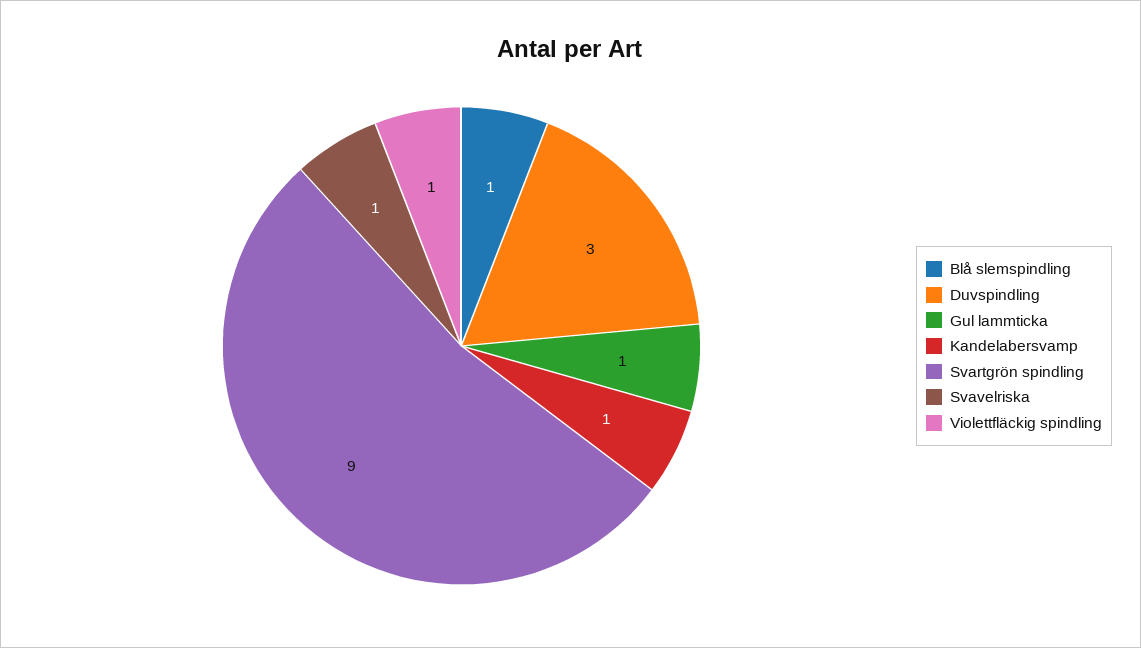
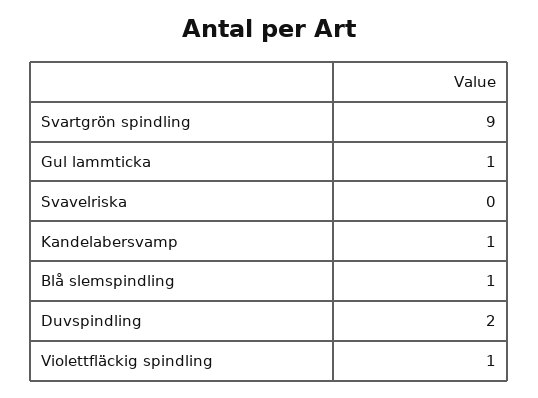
  {
    "Blå slemspindling": 1,
-   "Duvspindling": 3,
+   "Duvspindling": 2,
    "Gul lammticka": 1,
    "Kandelabersvamp": 1,
    "Svartgrön spindling": 9,
-   "Svavelriska": 1,
+   "Svavelriska": 0,
    "Violettfläckig spindling": 1
  }

